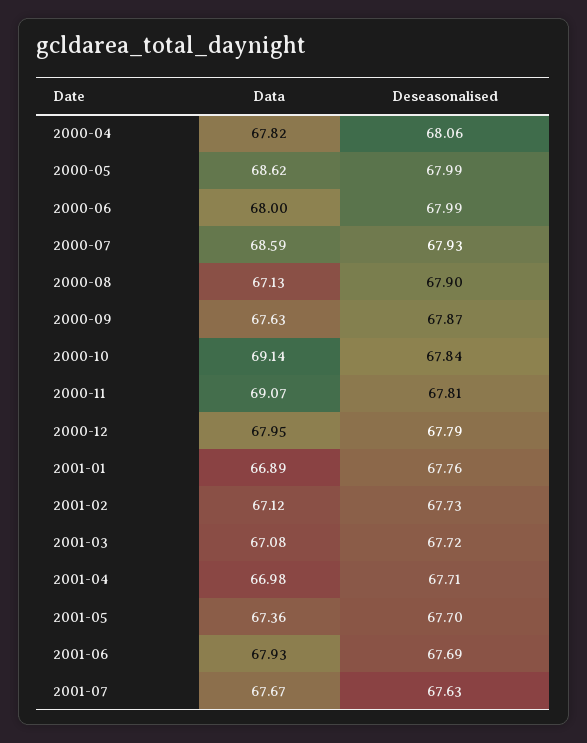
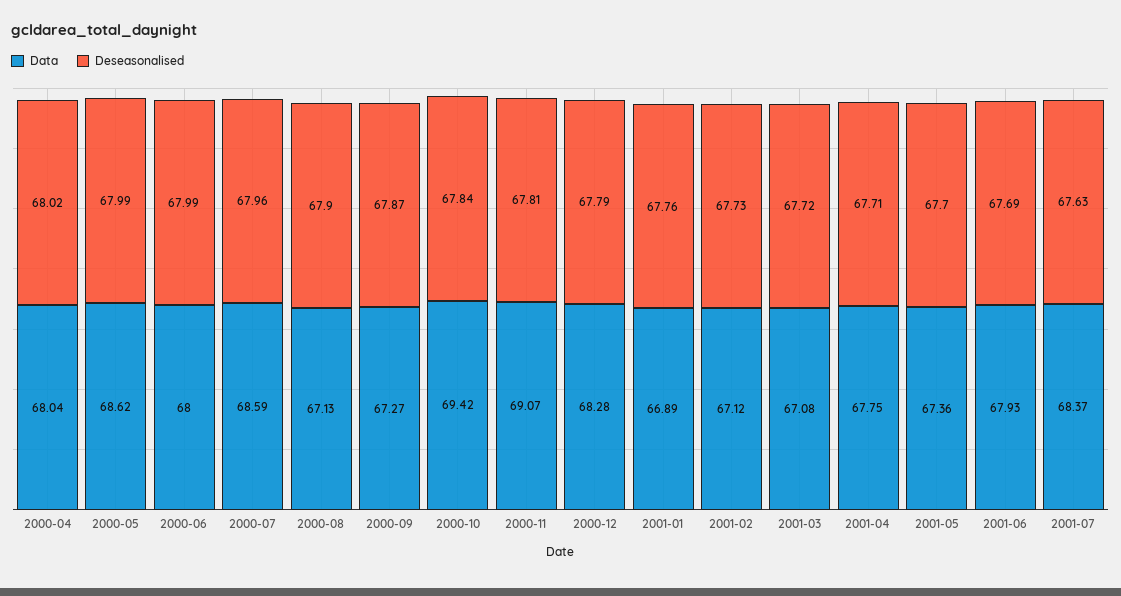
  {
    "Data": {
-     "2000-04": 67.82,
+     "2000-04": 68.04,
      "2000-05": 68.62,
      "2000-06": 68,
      "2000-07": 68.59,
      "2000-08": 67.13,
-     "2000-09": 67.63,
+     "2000-09": 67.27,
-     "2000-10": 69.14,
+     "2000-10": 69.42,
      "2000-11": 69.07,
-     "2000-12": 67.95,
+     "2000-12": 68.28,
      "2001-01": 66.89,
      "2001-02": 67.12,
      "2001-03": 67.08,
-     "2001-04": 66.98,
+     "2001-04": 67.75,
      "2001-05": 67.36,
      "2001-06": 67.93,
-     "2001-07": 67.67
+     "2001-07": 68.37
    },
    "Deseasonalised": {
-     "2000-04": 68.06,
+     "2000-04": 68.02,
      "2000-05": 67.99,
      "2000-06": 67.99,
-     "2000-07": 67.93,
+     "2000-07": 67.96,
      "2000-08": 67.9,
      "2000-09": 67.87,
      "2000-10": 67.84,
      "2000-11": 67.81,
      "2000-12": 67.79,
      "2001-01": 67.76,
      "2001-02": 67.73,
      "2001-03": 67.72,
      "2001-04": 67.71,
      "2001-05": 67.7,
      "2001-06": 67.69,
      "2001-07": 67.63
    }
  }

